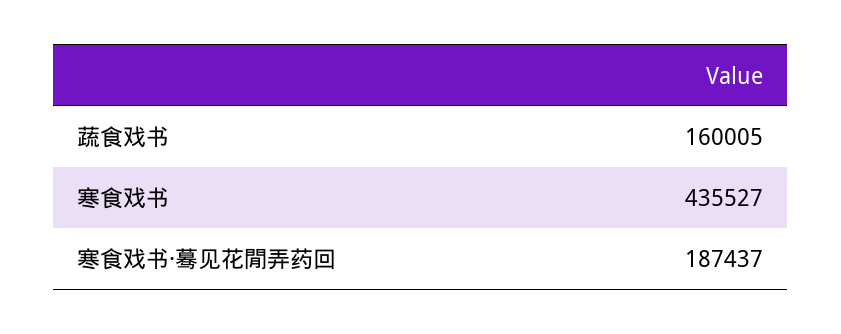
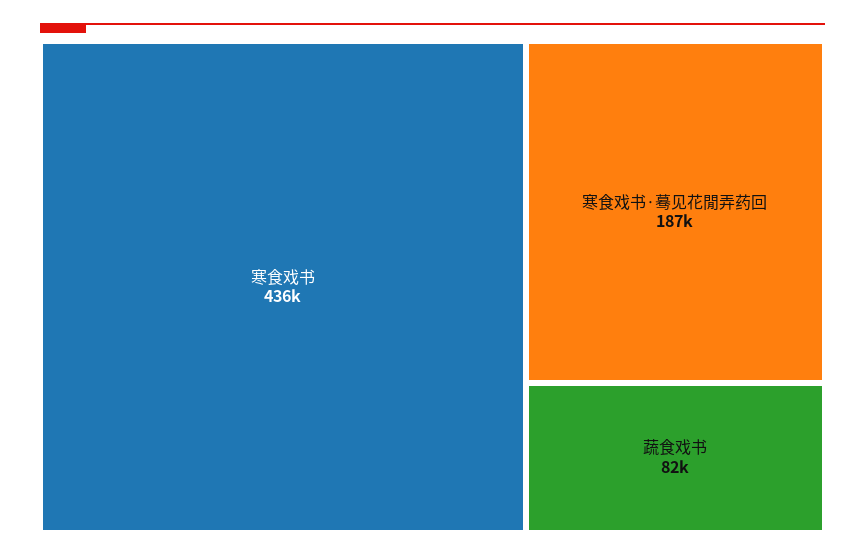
  {
-   "蔬食戏书": 160005,
+   "蔬食戏书": 82000,
    "寒食戏书": 435527,
    "寒食戏书·蓦见花閒弄药回": 187437
  }

